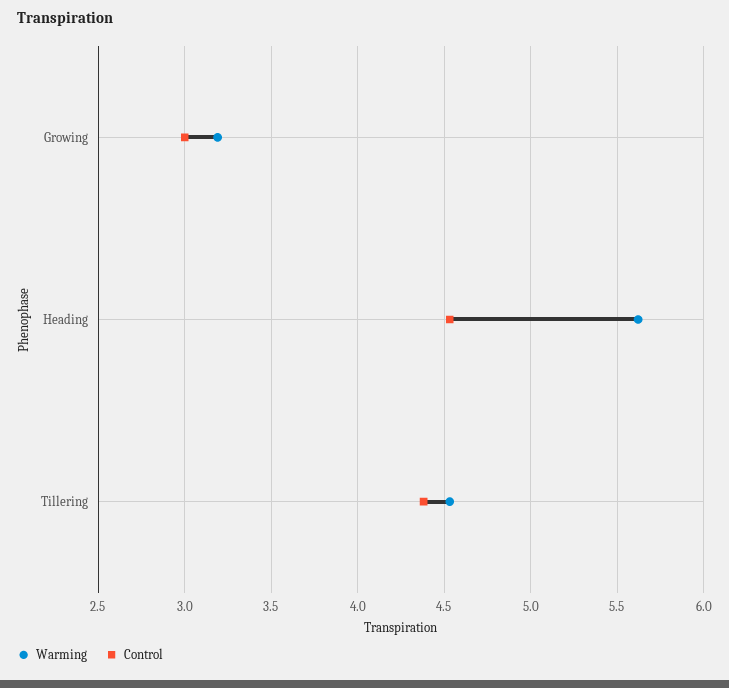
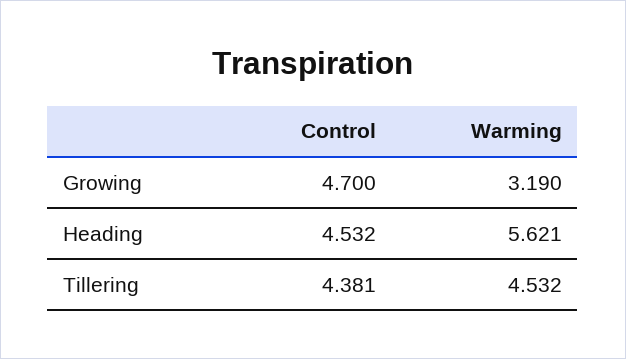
  {
    "Warming": {
      "Growing": 3.19,
      "Heading": 5.621,
      "Tillering": 4.532
    },
    "Control": {
-     "Growing": 3,
+     "Growing": 4.7,
      "Heading": 4.532,
      "Tillering": 4.381
    }
  }

